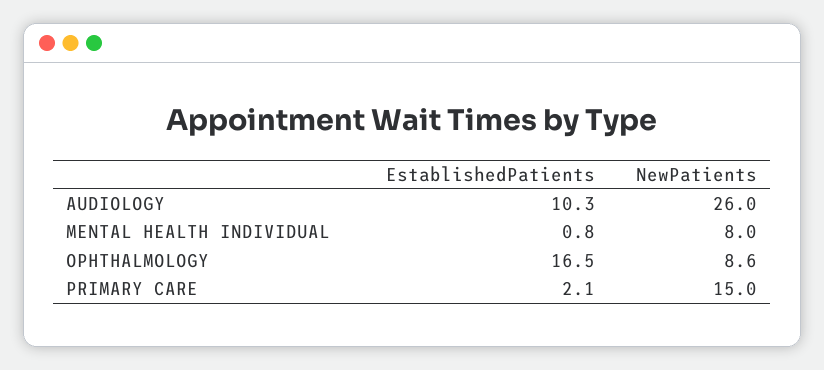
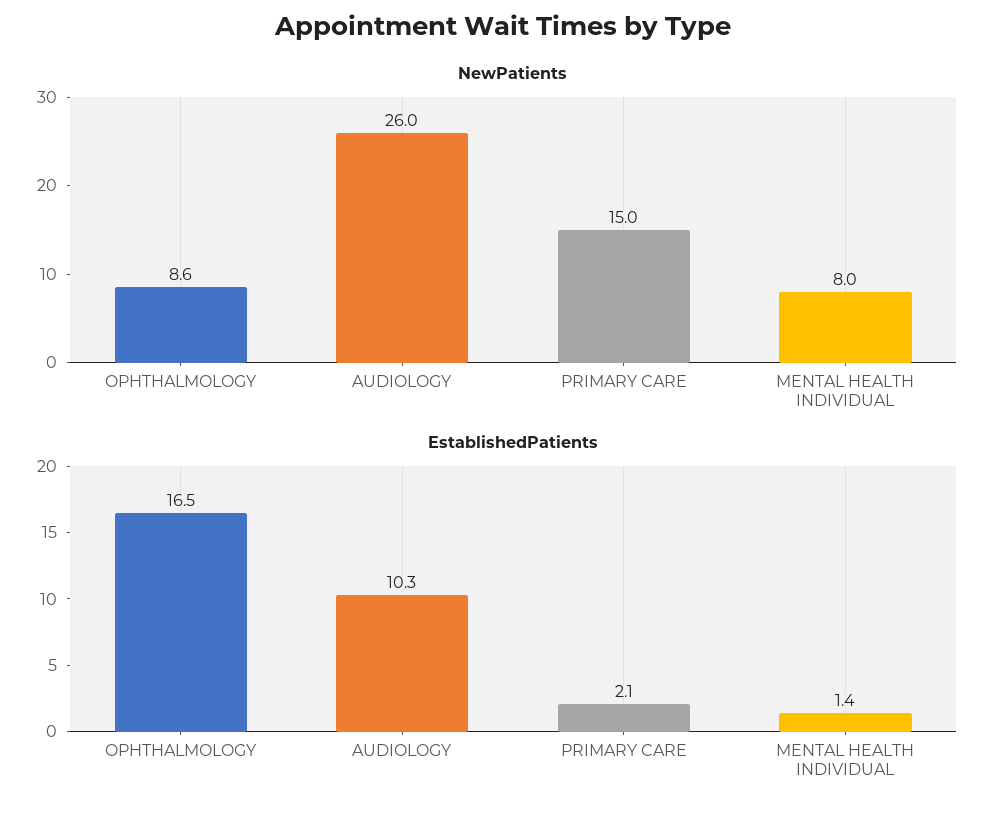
  {
    "EstablishedPatients": {
      "AUDIOLOGY": 10.3,
-     "MENTAL HEALTH INDIVIDUAL": 0.8,
+     "MENTAL HEALTH INDIVIDUAL": 1.4,
      "OPHTHALMOLOGY": 16.5,
      "PRIMARY CARE": 2.1
    },
    "NewPatients": {
      "AUDIOLOGY": 26,
      "MENTAL HEALTH INDIVIDUAL": 8,
      "OPHTHALMOLOGY": 8.6,
      "PRIMARY CARE": 15
    }
  }

